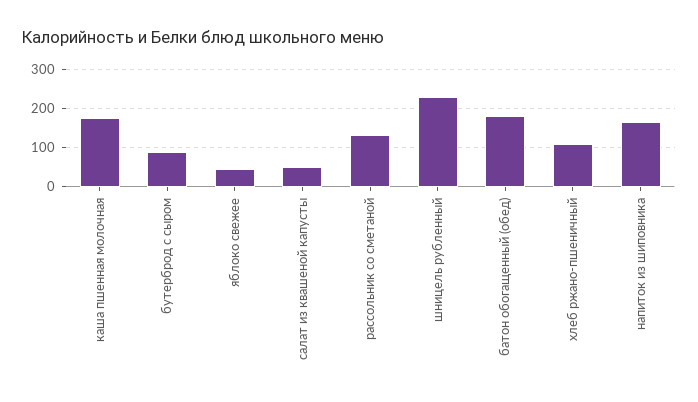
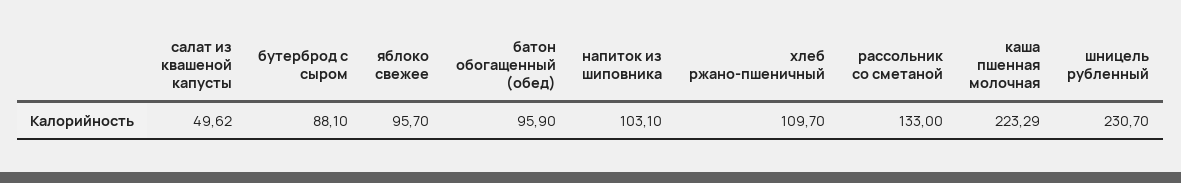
  {
-   "каша пшенная молочная": 180,
+   "каша пшенная молочная": 223.29,
    "бутерброд с сыром": 88.1,
-   "яблоко свежее": 40,
+   "яблоко свежее": 95.7,
    "салат из квашеной капусты": 49.62,
    "рассольник со сметаной": 133,
    "шницель рубленный": 230.7,
-   "батон обогащенный (обед)": 180,
+   "батон обогащенный (обед)": 95.9,
    "хлеб ржано-пшеничный": 109.7,
-   "напиток из шиповника": 160
+   "напиток из шиповника": 103.1
  }

